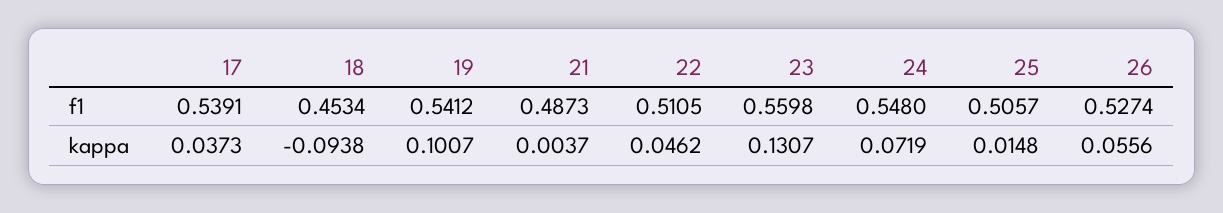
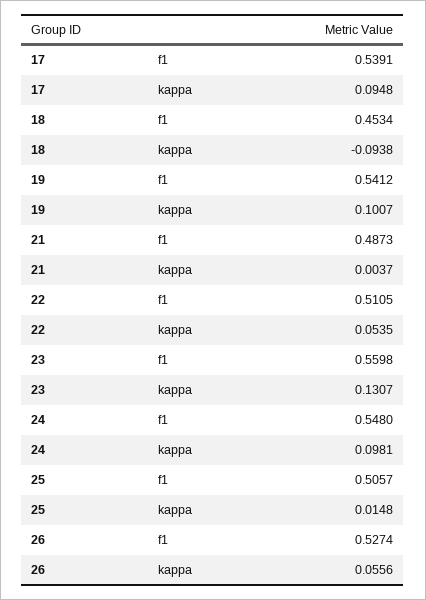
  {
    "17": {
      "f1": 0.5391,
-     "kappa": 0.0373
+     "kappa": 0.0948
    },
    "18": {
      "f1": 0.4534,
      "kappa": -0.0938
    },
    "19": {
      "f1": 0.5412,
      "kappa": 0.1007
    },
    "21": {
      "f1": 0.4873,
      "kappa": 0.0037
    },
    "22": {
      "f1": 0.5105,
-     "kappa": 0.0462
+     "kappa": 0.0535
    },
    "23": {
      "f1": 0.5598,
      "kappa": 0.1307
    },
    "24": {
      "f1": 0.548,
-     "kappa": 0.0719
+     "kappa": 0.0981
    },
    "25": {
      "f1": 0.5057,
      "kappa": 0.0148
    },
    "26": {
      "f1": 0.5274,
      "kappa": 0.0556
    }
  }

